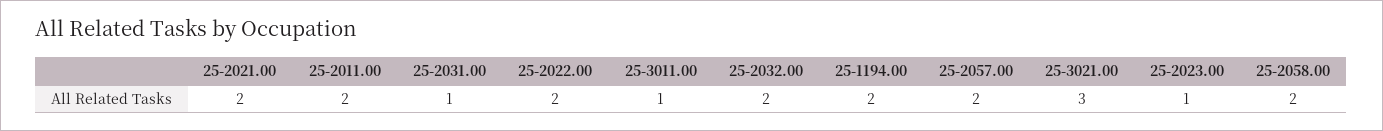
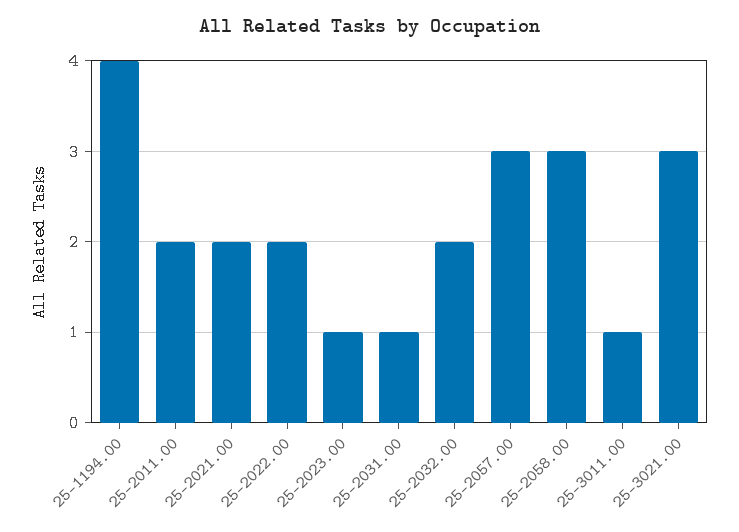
  {
    "25-2021.00": 2,
    "25-2011.00": 2,
    "25-2031.00": 1,
    "25-2022.00": 2,
    "25-3011.00": 1,
    "25-2032.00": 2,
-   "25-1194.00": 2,
+   "25-1194.00": 4,
-   "25-2057.00": 2,
+   "25-2057.00": 3,
    "25-3021.00": 3,
    "25-2023.00": 1,
-   "25-2058.00": 2
+   "25-2058.00": 3
  }

